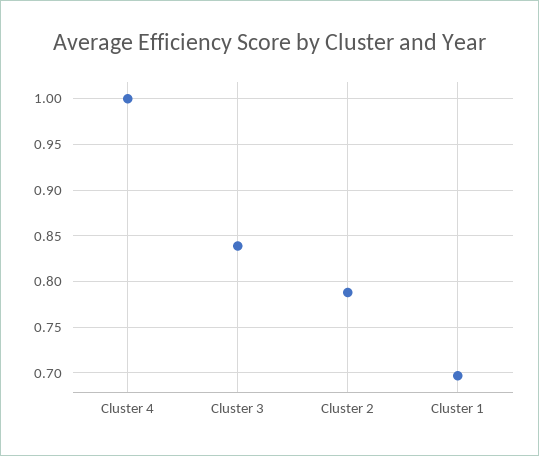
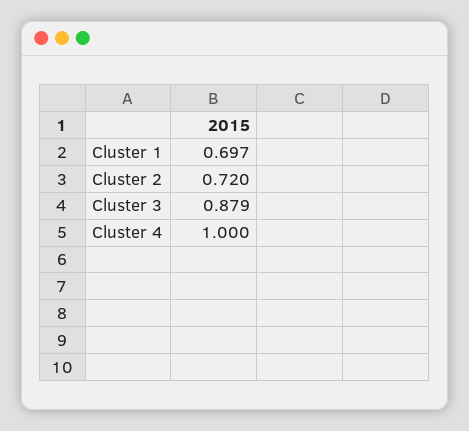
  {
    "Cluster 4": 1,
-   "Cluster 3": 0.84,
+   "Cluster 3": 0.879,
-   "Cluster 2": 0.79,
+   "Cluster 2": 0.72,
    "Cluster 1": 0.697
  }

